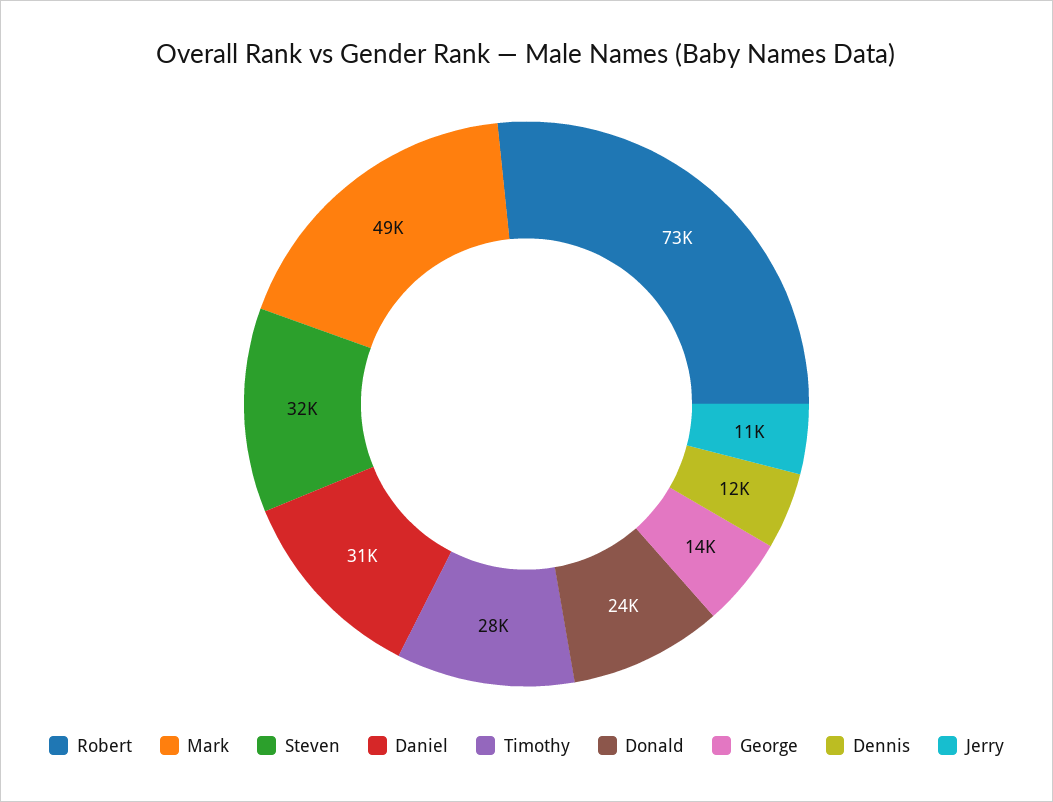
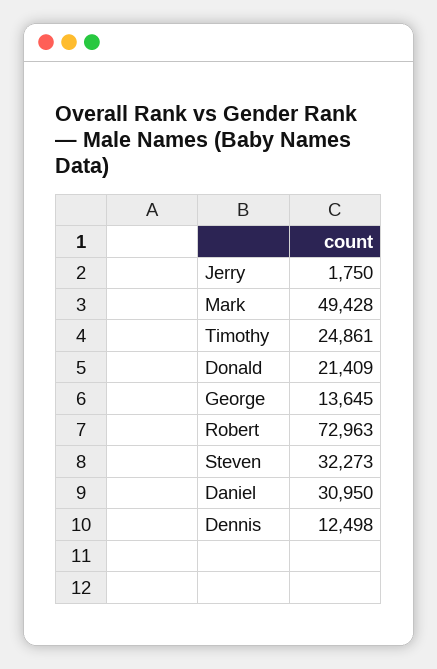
  {
    "Robert": 72963,
    "Mark": 49428,
    "Steven": 32273,
    "Daniel": 30950,
-   "Timothy": 28000,
+   "Timothy": 24861,
-   "Donald": 24000,
+   "Donald": 21409,
    "George": 13645,
    "Dennis": 12498,
-   "Jerry": 11000
+   "Jerry": 1750
  }

